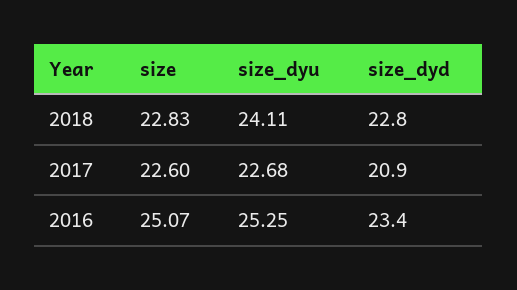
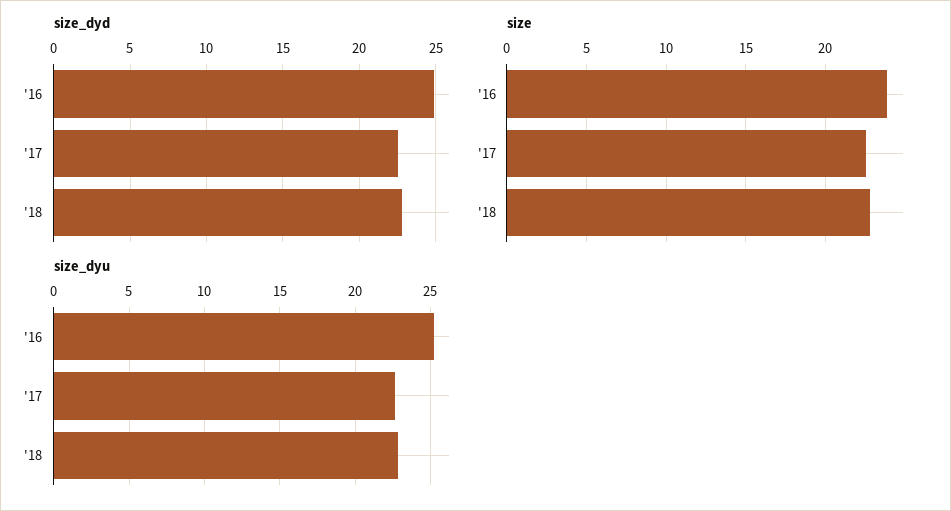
  {
    "size": {
      "2018": 22.83,
      "2017": 22.6,
-     "2016": 25.07
+     "2016": 24
    },
    "size_dyu": {
-     "2018": 24.11,
+     "2018": 23,
      "2017": 22.68,
      "2016": 25.25
    },
    "size_dyd": {
      "2018": 22.8,
-     "2017": 20.9,
+     "2017": 22.5,
-     "2016": 23.4
+     "2016": 25
    }
  }

